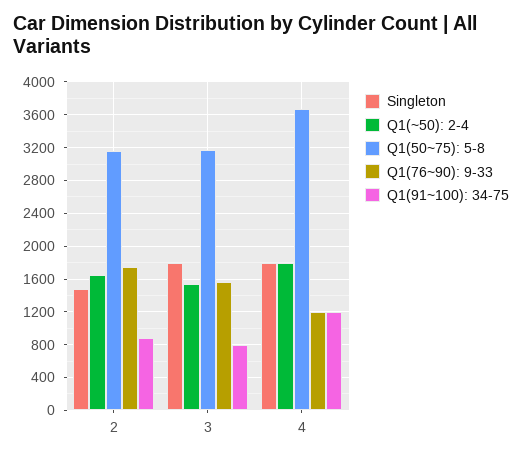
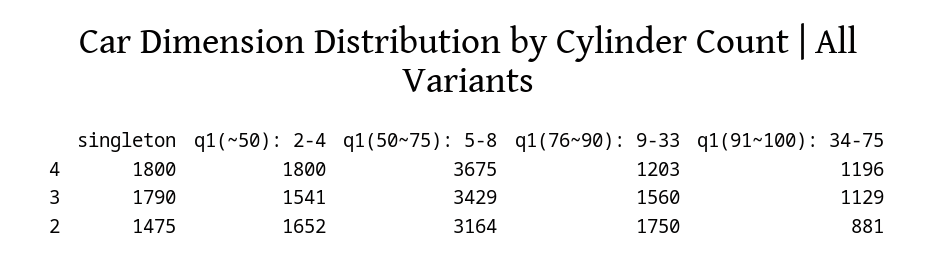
  {
    "Singleton": {
      "2": 1475,
      "3": 1790,
      "4": 1800
    },
    "Q1(~50): 2-4": {
      "2": 1652,
      "3": 1541,
      "4": 1800
    },
    "Q1(50~75): 5-8": {
      "2": 3164,
-     "3": 3200,
+     "3": 3429,
      "4": 3675
    },
    "Q1(76~90): 9-33": {
      "2": 1750,
      "3": 1560,
      "4": 1203
    },
    "Q1(91~100): 34-75": {
      "2": 881,
-     "3": 800,
+     "3": 1129,
      "4": 1196
    }
  }

